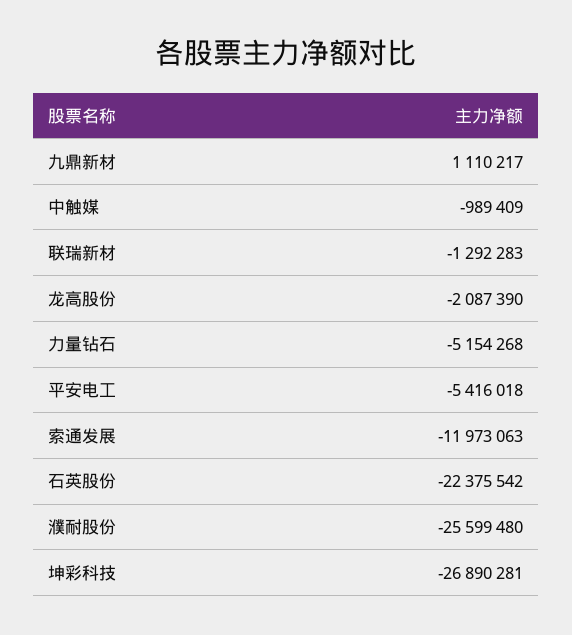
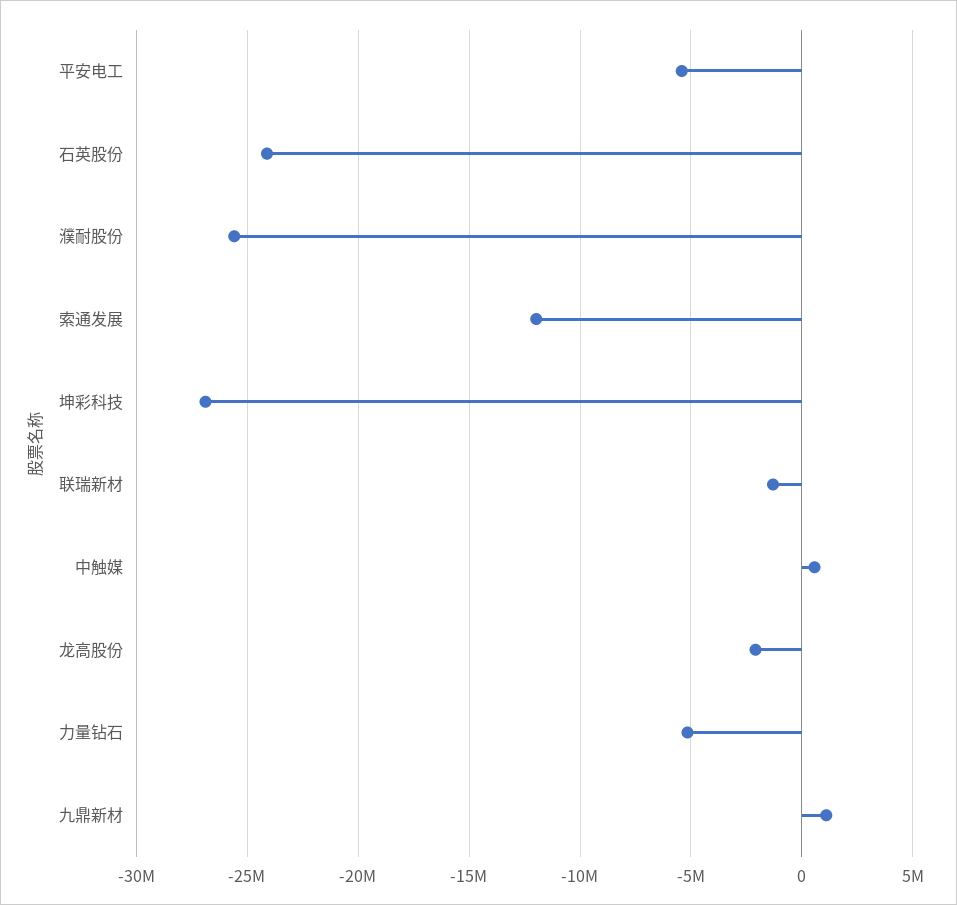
  {
    "九鼎新材": 1110217,
-   "中触媒": -989409,
+   "中触媒": 500000,
    "联瑞新材": -1292283,
    "龙高股份": -2087390,
    "力量钻石": -5154268,
    "平安电工": -5416018,
    "索通发展": -11973063,
-   "石英股份": -22375542,
+   "石英股份": -24000000,
    "濮耐股份": -25599480,
    "坤彩科技": -26890281
  }

